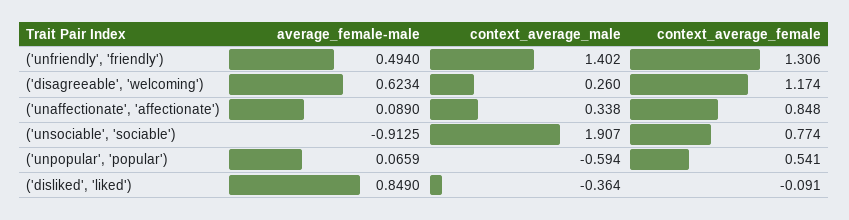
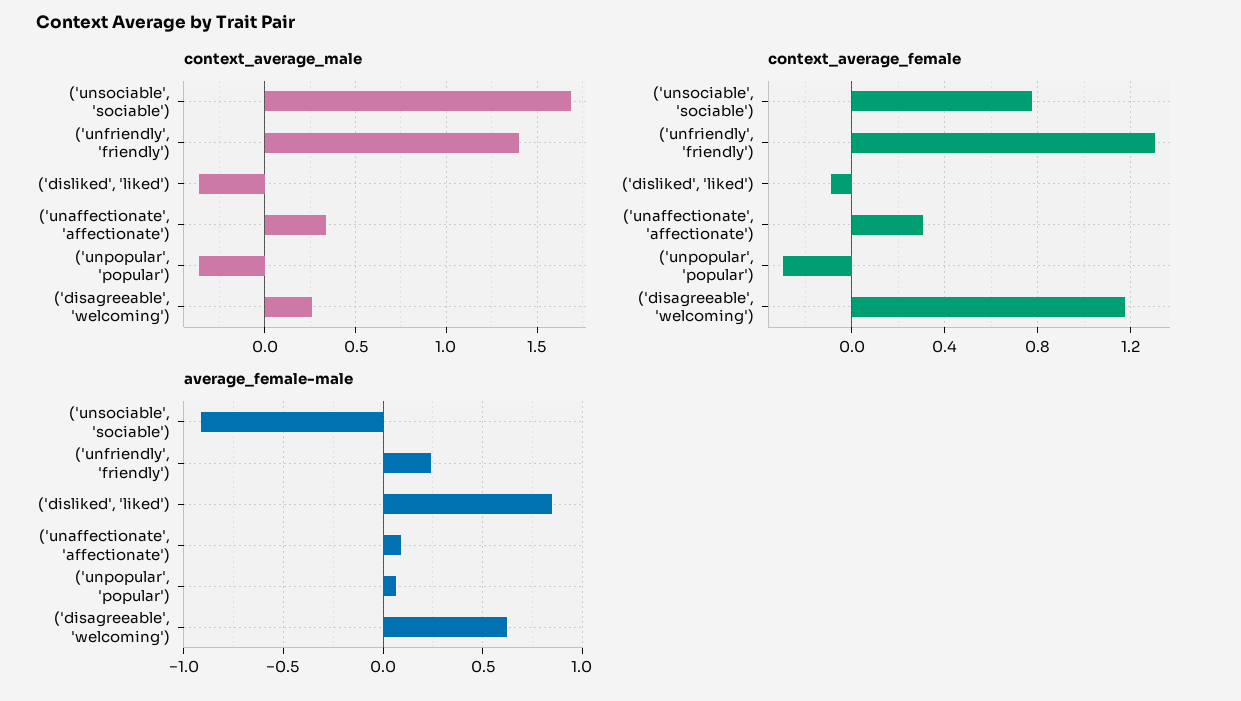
  {
    "average_female-male": {
-     "('unfriendly', 'friendly')": 0.494,
+     "('unfriendly', 'friendly')": 0.25,
      "('disagreeable', 'welcoming')": 0.6234,
      "('unaffectionate', 'affectionate')": 0.089,
      "('unsociable', 'sociable')": -0.9125,
      "('unpopular', 'popular')": 0.0659,
      "('disliked', 'liked')": 0.849
    },
    "context_average_male": {
      "('unfriendly', 'friendly')": 1.402,
      "('disagreeable', 'welcoming')": 0.26,
      "('unaffectionate', 'affectionate')": 0.338,
-     "('unsociable', 'sociable')": 1.907,
+     "('unsociable', 'sociable')": 1.7,
-     "('unpopular', 'popular')": -0.594,
+     "('unpopular', 'popular')": -0.35,
      "('disliked', 'liked')": -0.364
    },
    "context_average_female": {
      "('unfriendly', 'friendly')": 1.306,
      "('disagreeable', 'welcoming')": 1.174,
-     "('unaffectionate', 'affectionate')": 0.848,
+     "('unaffectionate', 'affectionate')": 0.3,
      "('unsociable', 'sociable')": 0.774,
-     "('unpopular', 'popular')": 0.541,
+     "('unpopular', 'popular')": -0.3,
      "('disliked', 'liked')": -0.091
    }
  }

